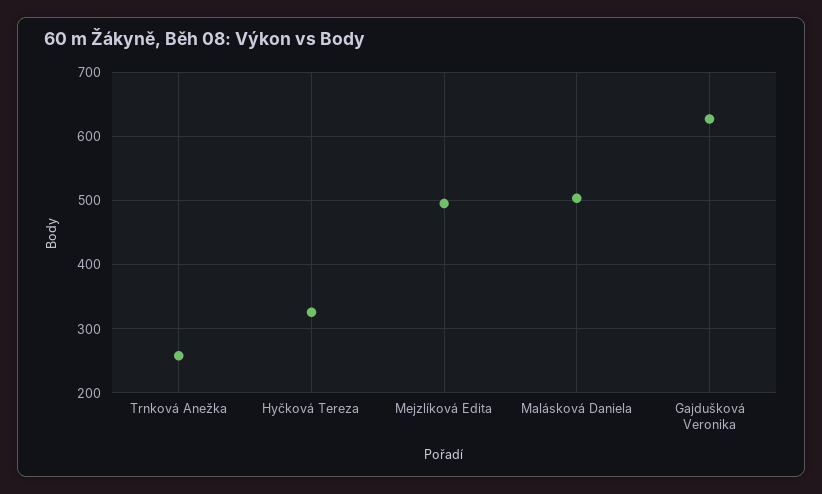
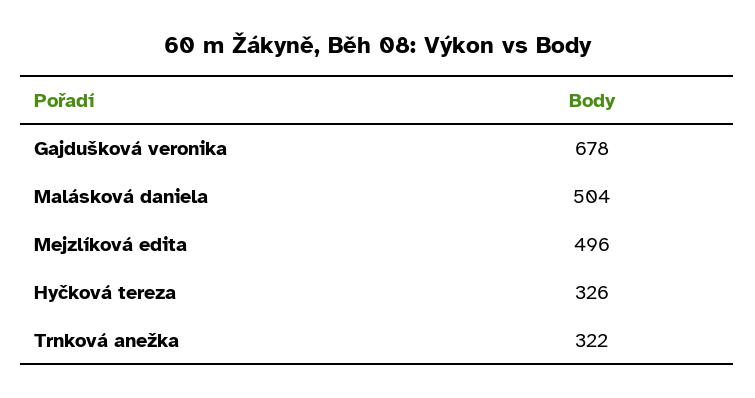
  {
-   "Trnková Anežka": 260,
+   "Trnková Anežka": 322,
    "Hyčková Tereza": 326,
    "Mejzlíková Edita": 496,
    "Malásková Daniela": 504,
-   "Gajdušková Veronika": 630
+   "Gajdušková Veronika": 678
  }

